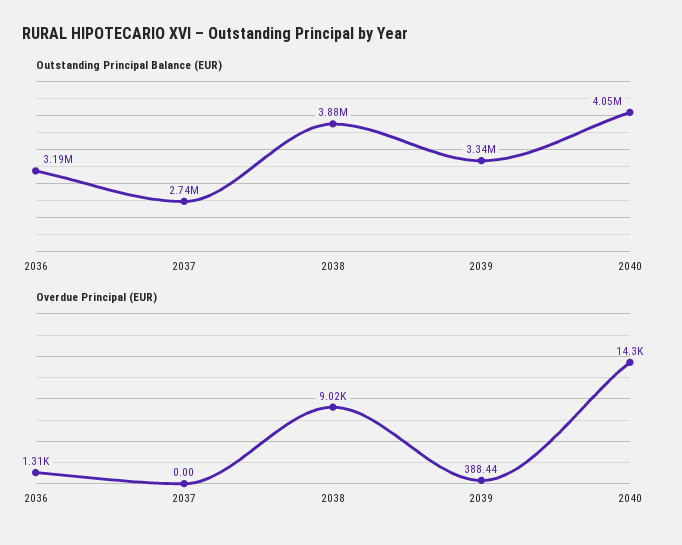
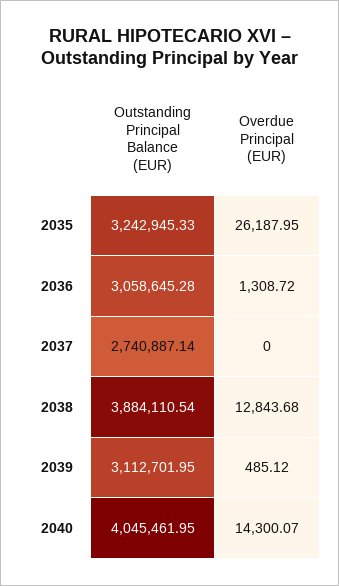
  {
    "Outstanding Principal Balance (EUR)": {
-     "2036": 3190000,
+     "2036": 3058645.28,
      "2037": 2740887.14,
      "2038": 3884110.54,
-     "2039": 3340000,
+     "2039": 3112701.95,
-     "2040": 4045461.95
+     "2040": 4045461.95,
+     "2035": 3242945.33
    },
    "Overdue Principal (EUR)": {
      "2036": 1308.72,
      "2037": 0,
-     "2038": 9020,
+     "2038": 12843.68,
-     "2039": 388.44,
+     "2039": 485.12,
-     "2040": 14300.07
+     "2040": 14300.07,
+     "2035": 26187.95
    }
  }

